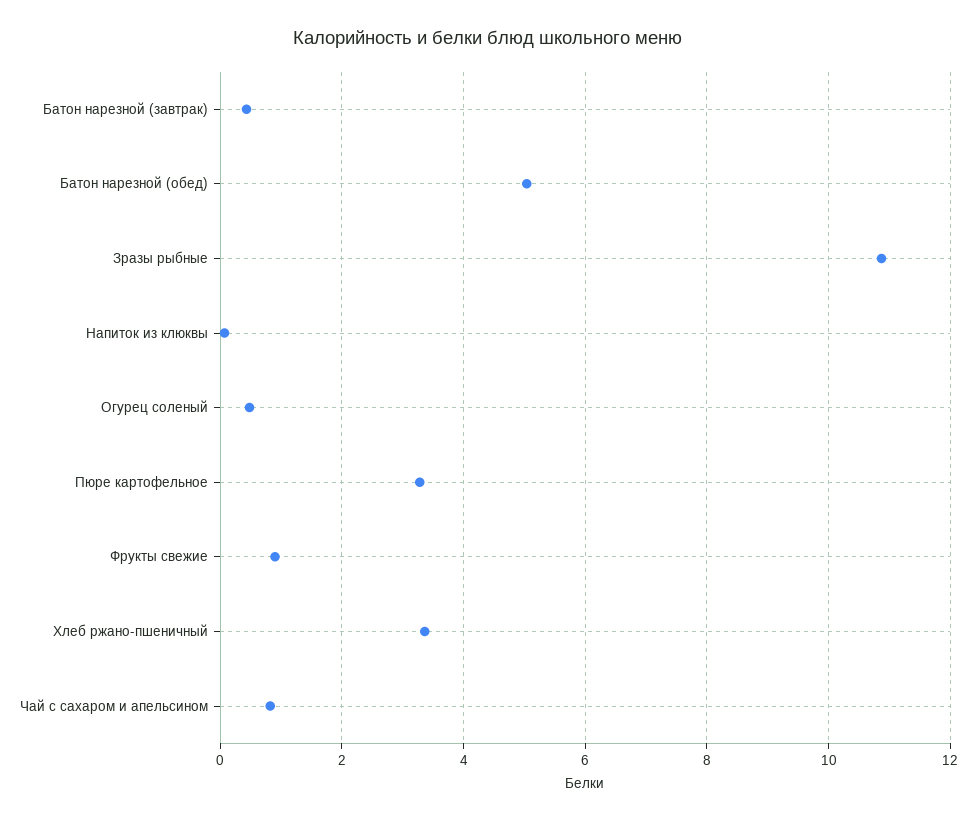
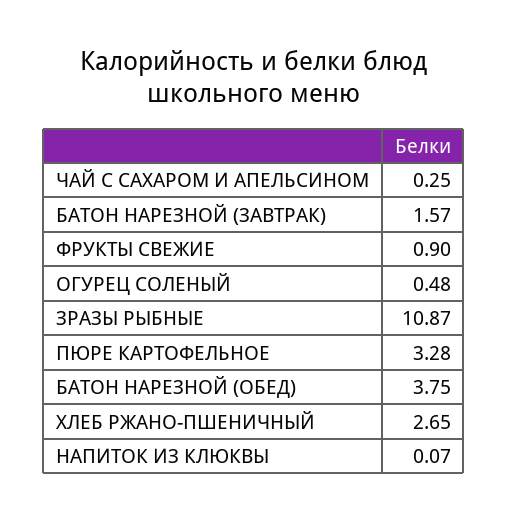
  {
-   "Батон нарезной (завтрак)": 0.4,
+   "Батон нарезной (завтрак)": 1.57,
-   "Батон нарезной (обед)": 5,
+   "Батон нарезной (обед)": 3.75,
    "Зразы рыбные": 10.87,
    "Напиток из клюквы": 0.07,
    "Огурец соленый": 0.48,
    "Пюре картофельное": 3.28,
    "Фрукты свежие": 0.9,
-   "Хлеб ржано-пшеничный": 3.4,
+   "Хлеб ржано-пшеничный": 2.65,
-   "Чай с сахаром и апельсином": 0.8
+   "Чай с сахаром и апельсином": 0.25
  }

